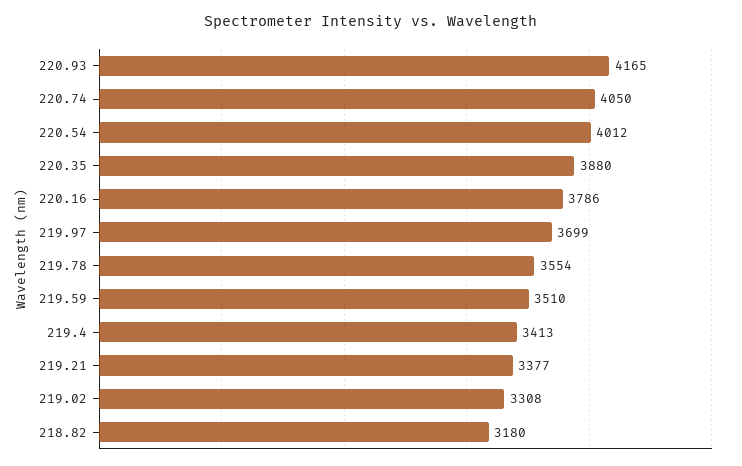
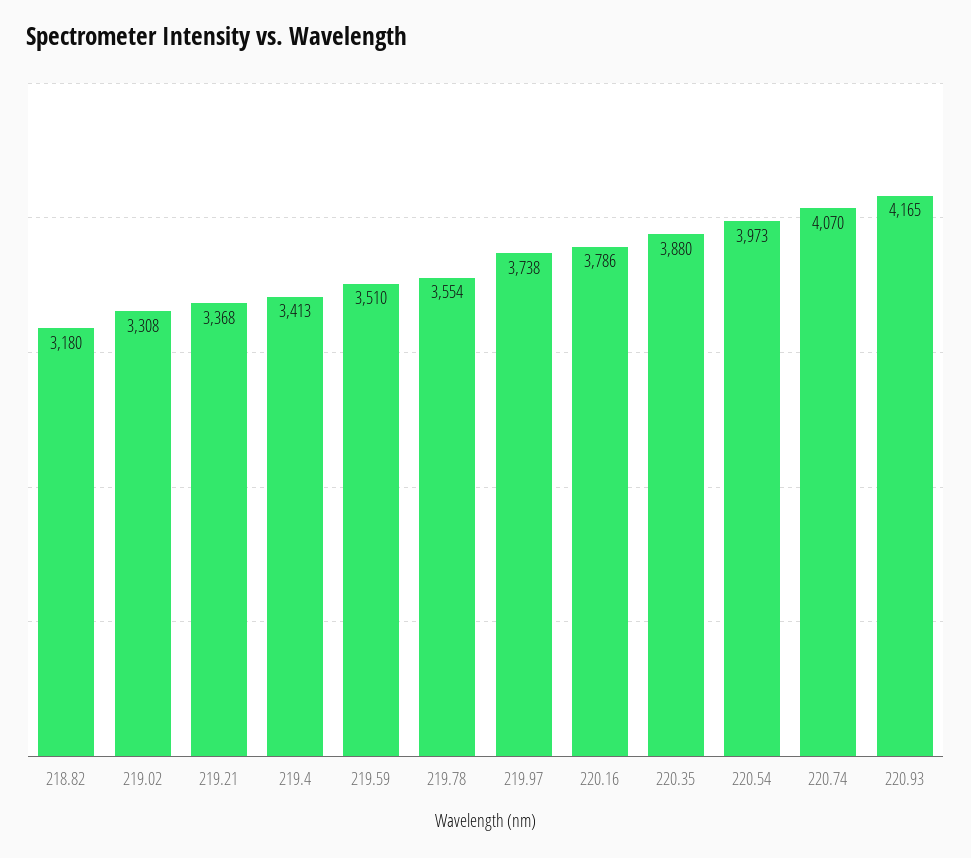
  {
    "220.93": 4165,
-   "220.74": 4050,
+   "220.74": 4070,
-   "220.54": 4012,
+   "220.54": 3973,
    "220.35": 3880,
    "220.16": 3786,
-   "219.97": 3699,
+   "219.97": 3738,
    "219.78": 3554,
    "219.59": 3510,
    "219.4": 3413,
-   "219.21": 3377,
+   "219.21": 3368,
    "219.02": 3308,
    "218.82": 3180
  }

